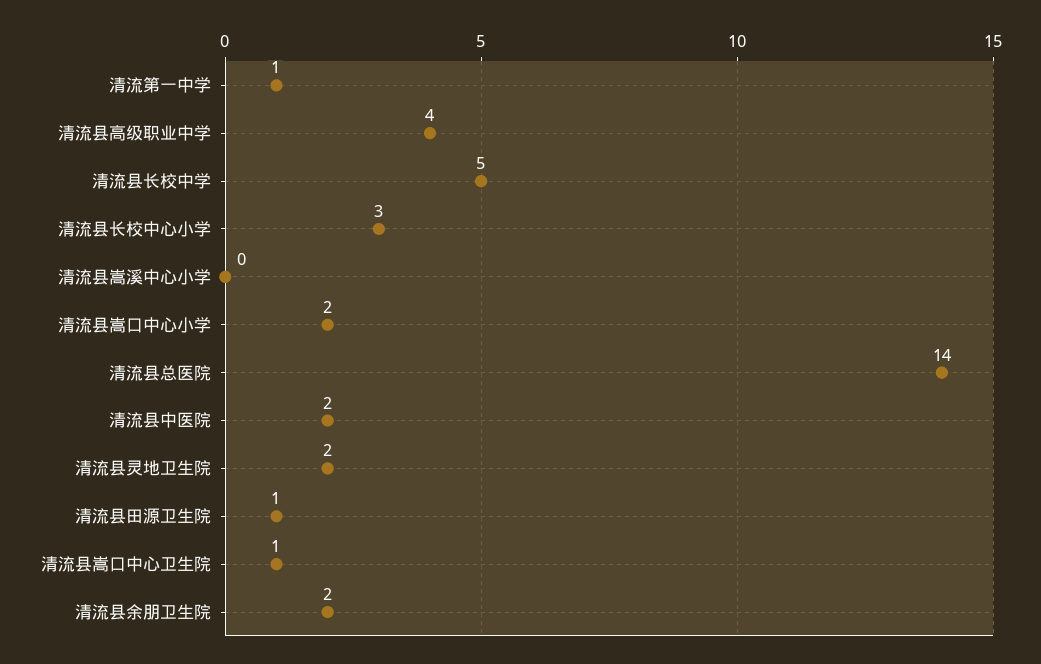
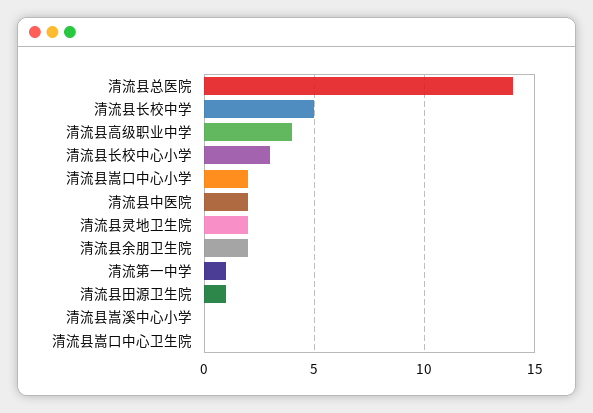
  {
    "清流第一中学": 1,
    "清流县高级职业中学": 4,
    "清流县长校中学": 5,
    "清流县长校中心小学": 3,
    "清流县嵩溪中心小学": 0,
    "清流县嵩口中心小学": 2,
    "清流县总医院": 14,
    "清流县中医院": 2,
    "清流县灵地卫生院": 2,
    "清流县田源卫生院": 1,
-   "清流县嵩口中心卫生院": 1,
+   "清流县嵩口中心卫生院": 0,
    "清流县余朋卫生院": 2
  }

